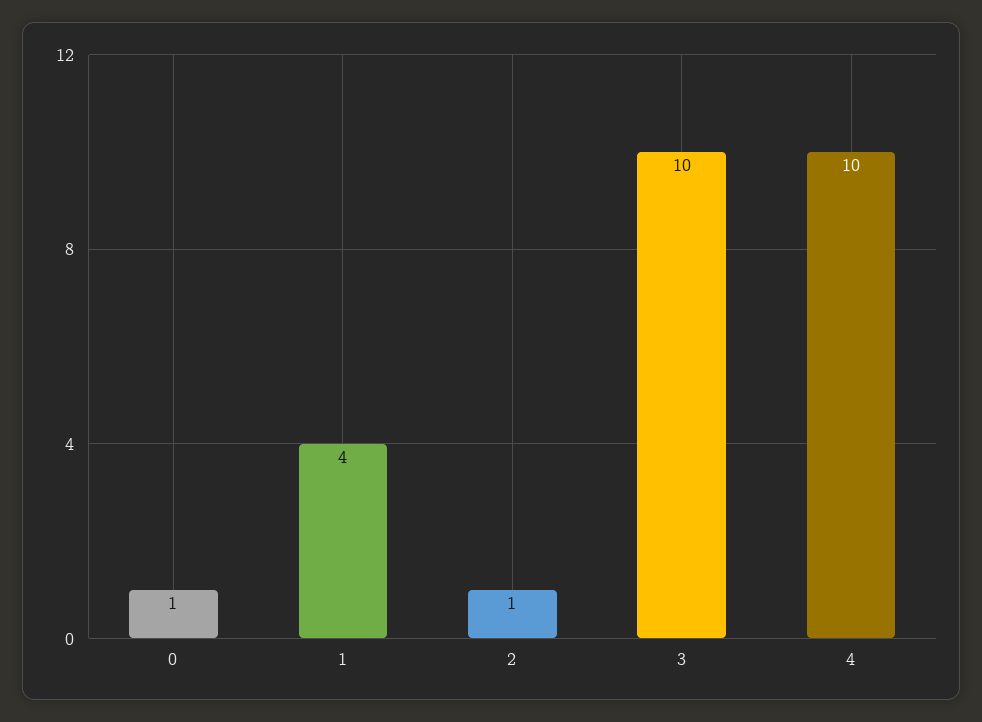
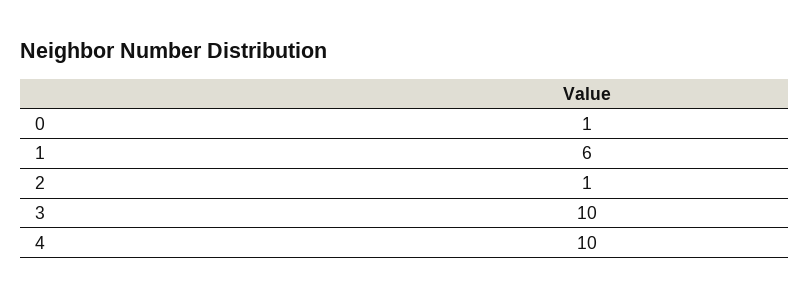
  {
    "0": 1,
-   "1": 4,
+   "1": 6,
    "2": 1,
    "3": 10,
    "4": 10
  }

